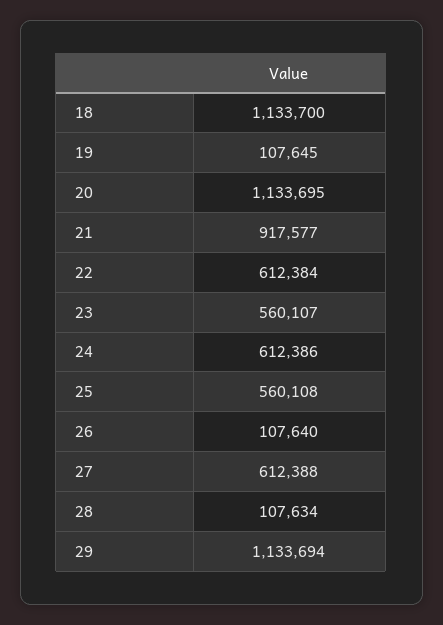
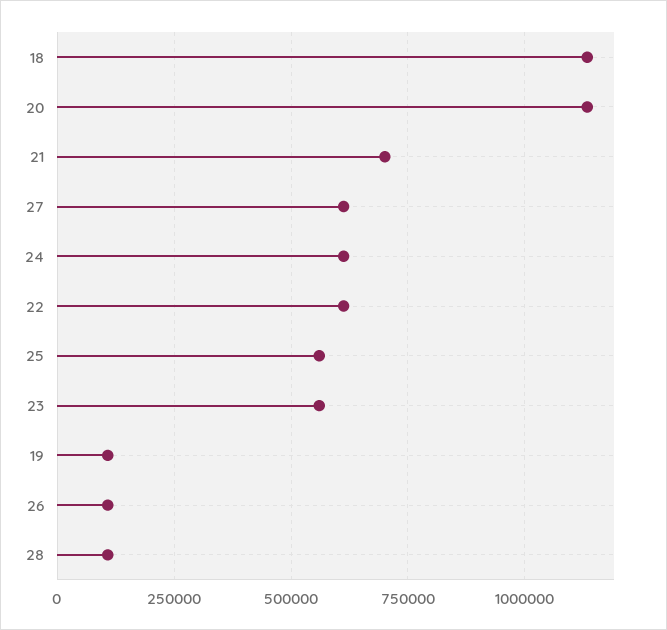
  {
    "18": 1133700,
    "19": 107645,
    "20": 1133695,
-   "21": 917577,
+   "21": 700000,
    "22": 612384,
    "23": 560107,
    "24": 612386,
    "25": 560108,
    "26": 107640,
    "27": 612388,
-   "28": 107634,
+   "28": 107634
-   "29": 1133694
  }

